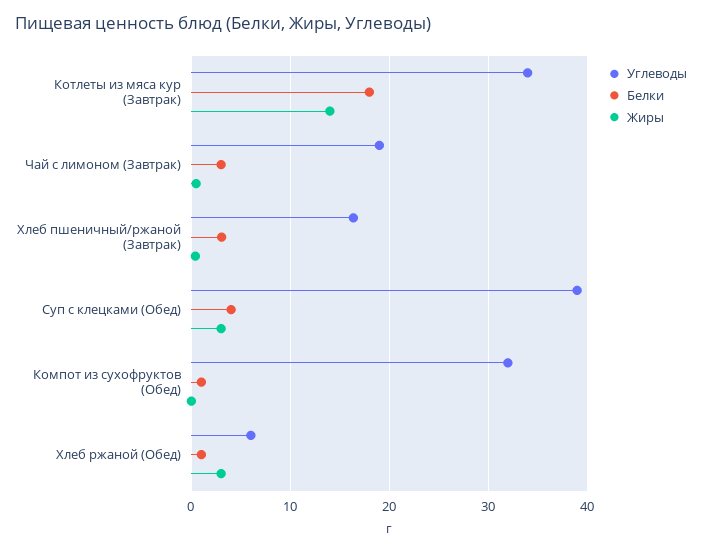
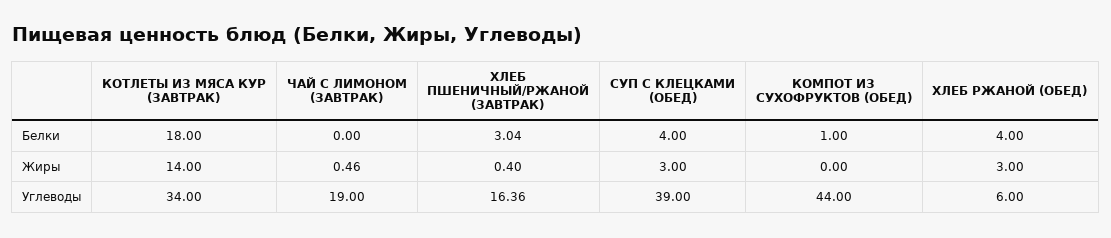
  {
    "Углеводы": {
      "Котлеты из мяса кур (Завтрак)": 34,
      "Чай с лимоном (Завтрак)": 19,
      "Хлеб пшеничный/ржаной (Завтрак)": 16.36,
      "Суп с клецками (Обед)": 39,
-     "Компот из сухофруктов (Обед)": 32,
+     "Компот из сухофруктов (Обед)": 44,
      "Хлеб ржаной (Обед)": 6
    },
    "Белки": {
      "Котлеты из мяса кур (Завтрак)": 18,
-     "Чай с лимоном (Завтрак)": 3,
+     "Чай с лимоном (Завтрак)": 0,
      "Хлеб пшеничный/ржаной (Завтрак)": 3.04,
      "Суп с клецками (Обед)": 4,
      "Компот из сухофруктов (Обед)": 1,
-     "Хлеб ржаной (Обед)": 1
+     "Хлеб ржаной (Обед)": 4
    },
    "Жиры": {
      "Котлеты из мяса кур (Завтрак)": 14,
      "Чай с лимоном (Завтрак)": 0.46,
      "Хлеб пшеничный/ржаной (Завтрак)": 0.4,
      "Суп с клецками (Обед)": 3,
      "Компот из сухофруктов (Обед)": 0,
      "Хлеб ржаной (Обед)": 3
    }
  }

